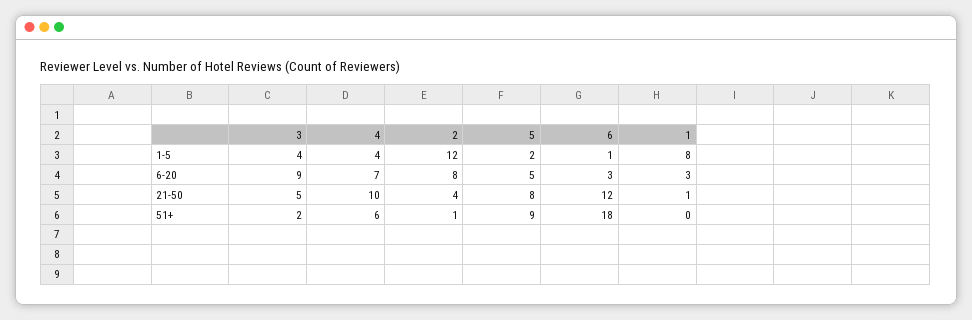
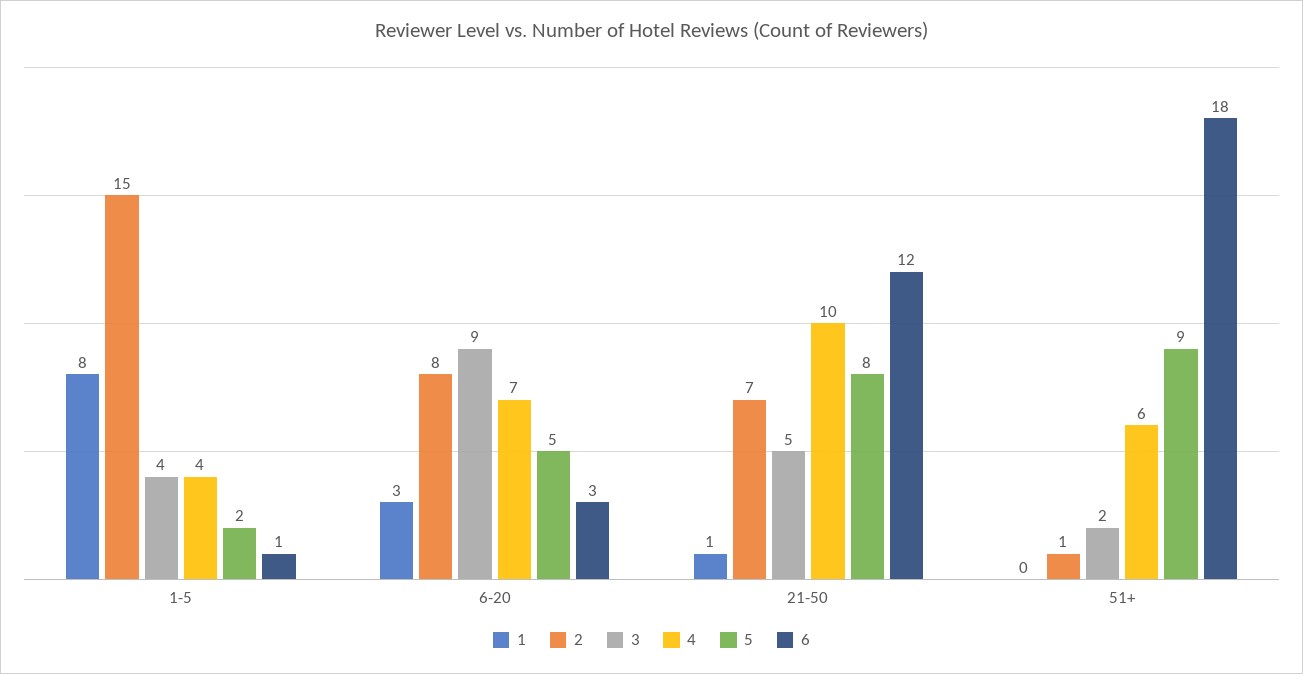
  {
    "3": {
      "1-5": 4,
      "6-20": 9,
      "21-50": 5,
      "51+": 2
    },
    "4": {
      "1-5": 4,
      "6-20": 7,
      "21-50": 10,
      "51+": 6
    },
    "2": {
-     "1-5": 12,
+     "1-5": 15,
      "6-20": 8,
-     "21-50": 4,
+     "21-50": 7,
      "51+": 1
    },
    "5": {
      "1-5": 2,
      "6-20": 5,
      "21-50": 8,
      "51+": 9
    },
    "6": {
      "1-5": 1,
      "6-20": 3,
      "21-50": 12,
      "51+": 18
    },
    "1": {
      "1-5": 8,
      "6-20": 3,
      "21-50": 1,
      "51+": 0
    }
  }

